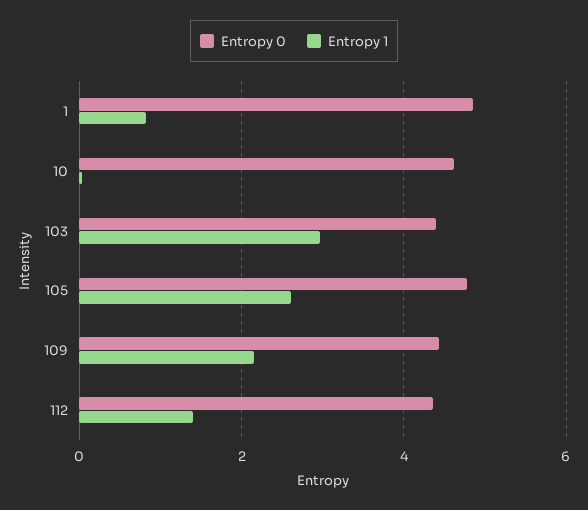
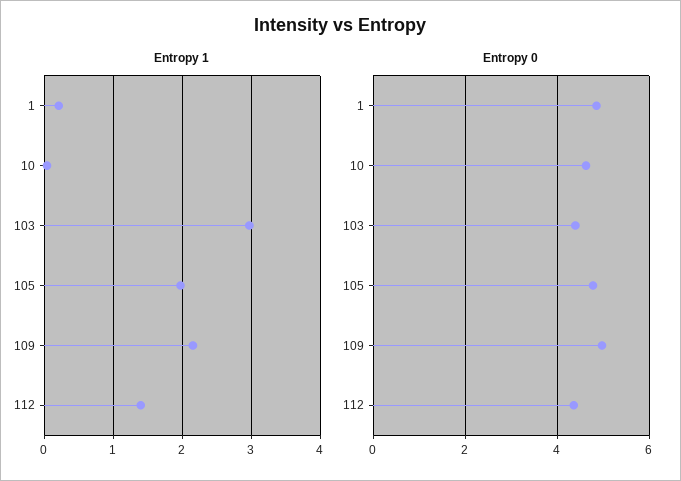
  {
    "Entropy 0": {
      "1": 4.8,
      "10": 4.6,
      "103": 4.4,
      "105": 4.8,
-     "109": 4.4,
+     "109": 5,
      "112": 4.4
    },
    "Entropy 1": {
-     "1": 0.8,
+     "1": 0.2,
      "10": 0,
      "103": 3,
-     "105": 2.6,
+     "105": 2,
      "109": 2.2,
      "112": 1.4
    }
  }

